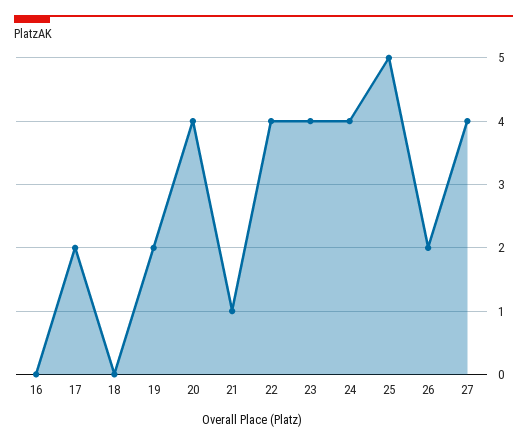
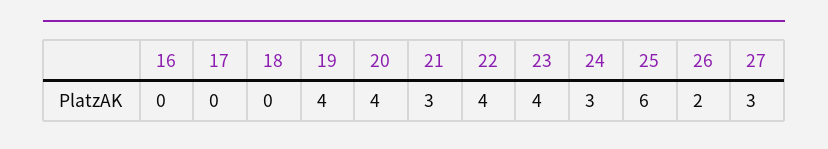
  {
    "16": 0,
-   "17": 2,
+   "17": 0,
    "18": 0,
-   "19": 2,
+   "19": 4,
    "20": 4,
-   "21": 1,
+   "21": 3,
    "22": 4,
    "23": 4,
-   "24": 4,
+   "24": 3,
-   "25": 5,
+   "25": 6,
    "26": 2,
-   "27": 4
+   "27": 3
  }

